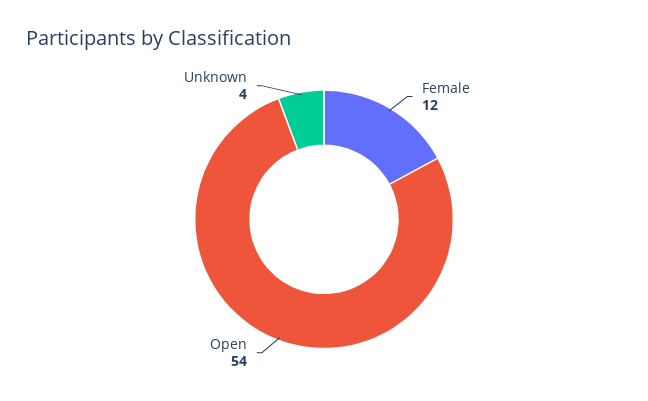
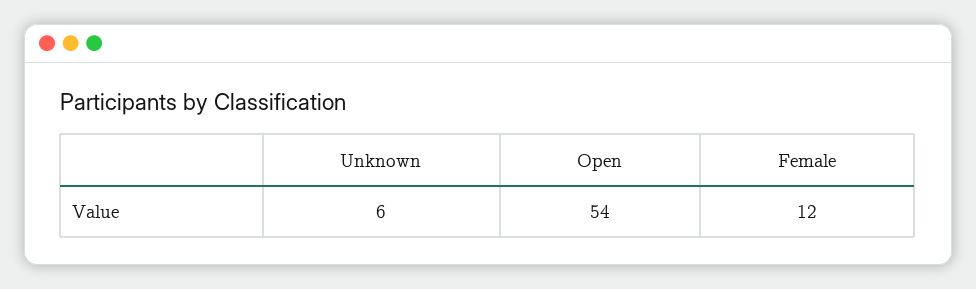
  {
    "Female": 12,
    "Open": 54,
-   "Unknown": 4
+   "Unknown": 6
  }

